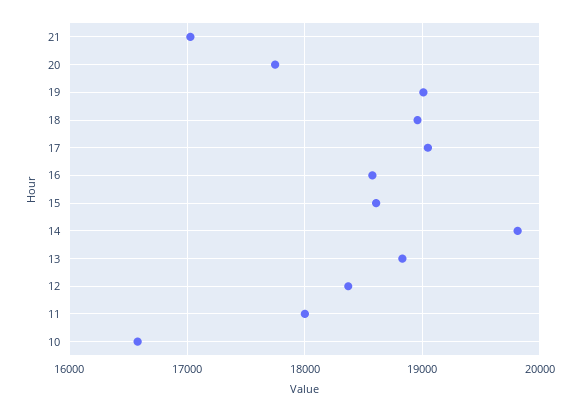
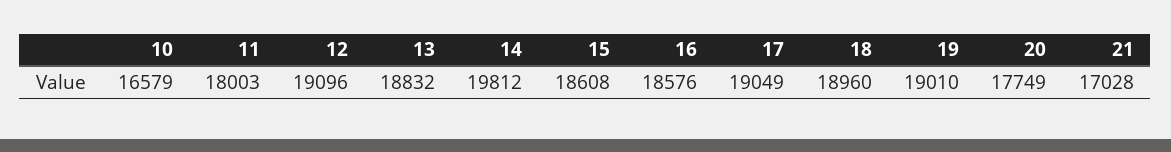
  {
    "21": 17028,
    "20": 17749,
    "19": 19010,
    "18": 18960,
    "17": 19049,
    "16": 18576,
    "15": 18608,
    "14": 19812,
    "13": 18832,
-   "12": 18400,
+   "12": 19096,
    "11": 18003,
    "10": 16579
  }

